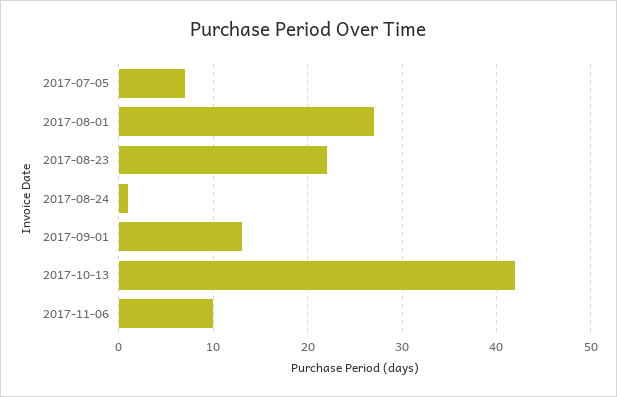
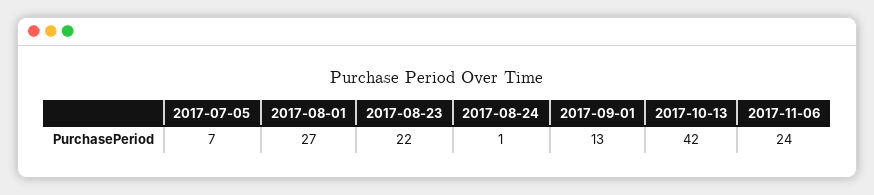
  {
    "2017-07-05": 7,
    "2017-08-01": 27,
    "2017-08-23": 22,
    "2017-08-24": 1,
    "2017-09-01": 13,
    "2017-10-13": 42,
-   "2017-11-06": 10
+   "2017-11-06": 24
  }

